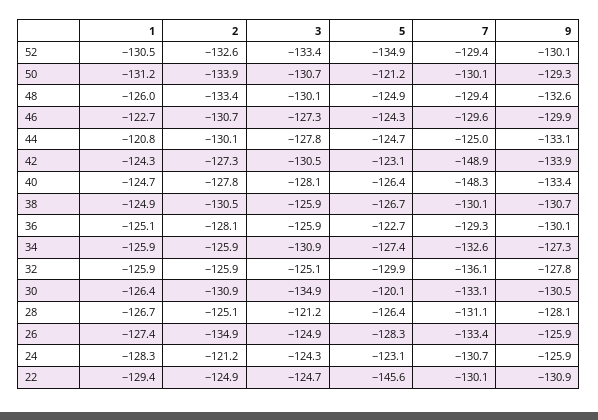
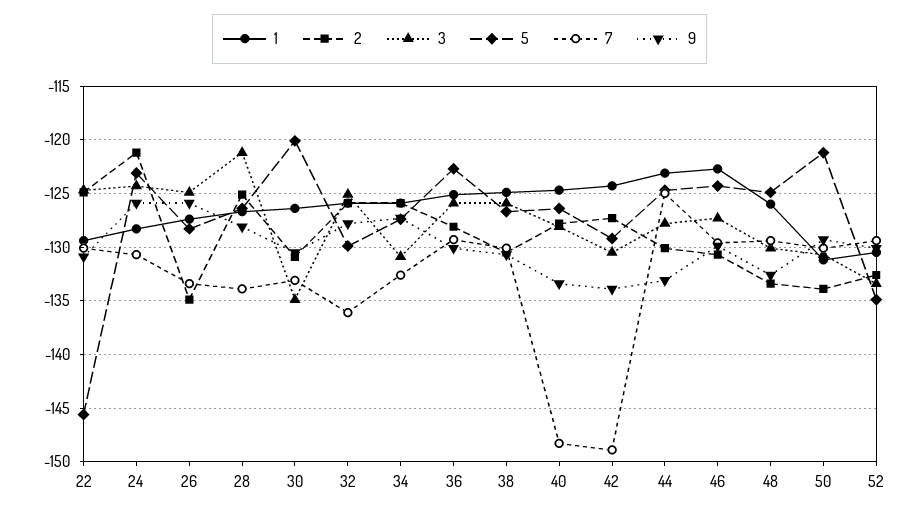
  {
    "1": {
      "52": -130.5,
      "50": -131.2,
      "48": -126,
      "46": -122.7,
-     "44": -120.8,
+     "44": -123,
      "42": -124.3,
      "40": -124.7,
      "38": -124.9,
      "36": -125.1,
      "34": -125.9,
      "32": -125.9,
      "30": -126.4,
      "28": -126.7,
      "26": -127.4,
      "24": -128.3,
      "22": -129.4
    },
    "2": {
      "52": -132.6,
      "50": -133.9,
      "48": -133.4,
      "46": -130.7,
      "44": -130.1,
      "42": -127.3,
      "40": -127.8,
      "38": -130.5,
      "36": -128.1,
      "34": -125.9,
      "32": -125.9,
      "30": -130.9,
      "28": -125.1,
      "26": -134.9,
      "24": -121.2,
      "22": -124.9
    },
    "3": {
      "52": -133.4,
      "50": -130.7,
      "48": -130.1,
      "46": -127.3,
      "44": -127.8,
      "42": -130.5,
      "40": -128.1,
      "38": -125.9,
      "36": -125.9,
      "34": -130.9,
      "32": -125.1,
      "30": -134.9,
      "28": -121.2,
      "26": -124.9,
      "24": -124.3,
      "22": -124.7
    },
    "5": {
      "52": -134.9,
      "50": -121.2,
      "48": -124.9,
      "46": -124.3,
      "44": -124.7,
-     "42": -123.1,
+     "42": -129,
      "40": -126.4,
      "38": -126.7,
      "36": -122.7,
      "34": -127.4,
      "32": -129.9,
      "30": -120.1,
      "28": -126.4,
      "26": -128.3,
      "24": -123.1,
      "22": -145.6
    },
    "7": {
      "52": -129.4,
      "50": -130.1,
      "48": -129.4,
      "46": -129.6,
      "44": -125,
      "42": -148.9,
      "40": -148.3,
      "38": -130.1,
      "36": -129.3,
      "34": -132.6,
      "32": -136.1,
      "30": -133.1,
-     "28": -131.1,
+     "28": -134,
      "26": -133.4,
      "24": -130.7,
      "22": -130.1
    },
    "9": {
      "52": -130.1,
      "50": -129.3,
      "48": -132.6,
      "46": -129.9,
      "44": -133.1,
      "42": -133.9,
      "40": -133.4,
      "38": -130.7,
      "36": -130.1,
      "34": -127.3,
      "32": -127.8,
      "30": -130.5,
      "28": -128.1,
      "26": -125.9,
      "24": -125.9,
      "22": -130.9
    }
  }

